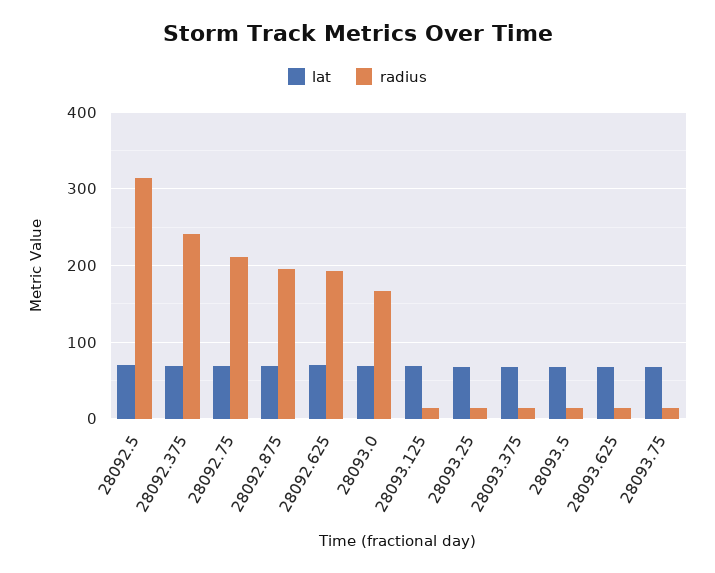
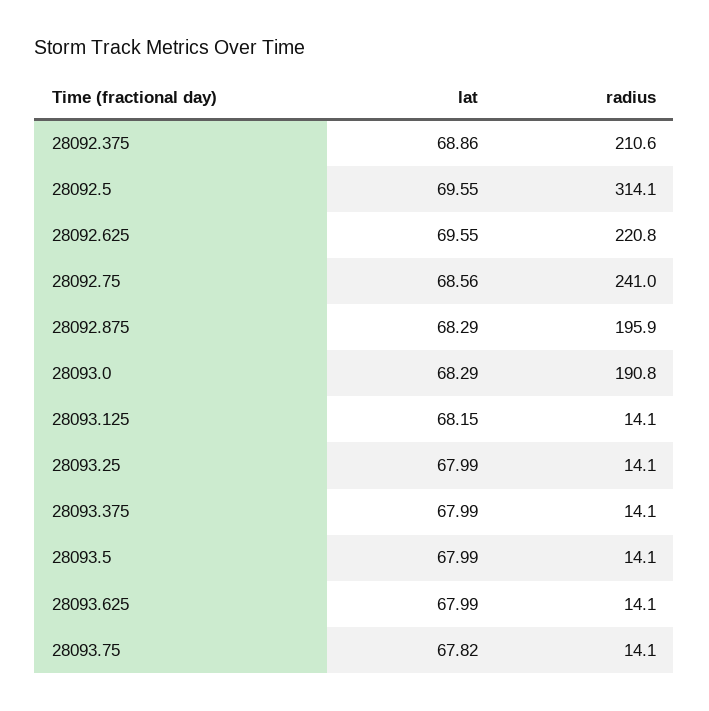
  {
    "lat": {
      "28092.5": 69.55,
      "28092.375": 68.86,
      "28092.75": 68.56,
      "28092.875": 68.29,
      "28092.625": 69.55,
      "28093.0": 68.29,
      "28093.125": 68.15,
      "28093.25": 67.99,
      "28093.375": 67.99,
      "28093.5": 67.99,
      "28093.625": 67.99,
      "28093.75": 67.82
    },
    "radius": {
      "28092.5": 314.1,
-     "28092.375": 240,
+     "28092.375": 210.6,
-     "28092.75": 210,
+     "28092.75": 241,
      "28092.875": 195.9,
-     "28092.625": 190,
+     "28092.625": 220.8,
-     "28093.0": 170,
+     "28093.0": 190.8,
      "28093.125": 14.1,
      "28093.25": 14.1,
      "28093.375": 14.1,
      "28093.5": 14.1,
      "28093.625": 14.1,
      "28093.75": 14.1
    }
  }

